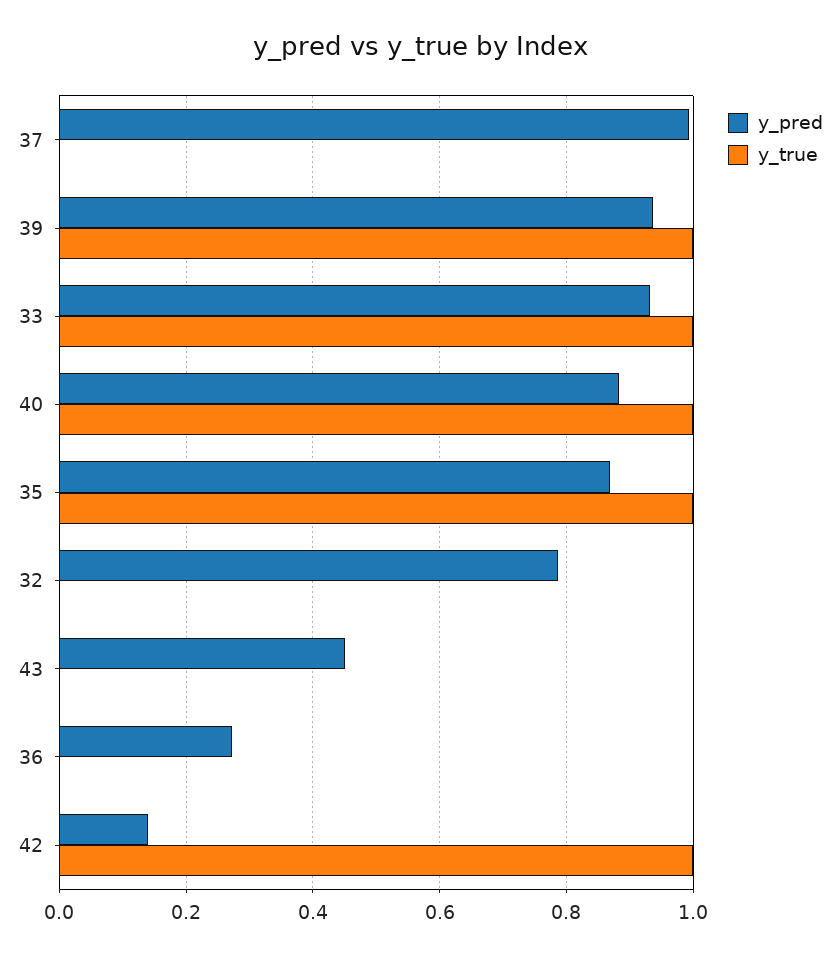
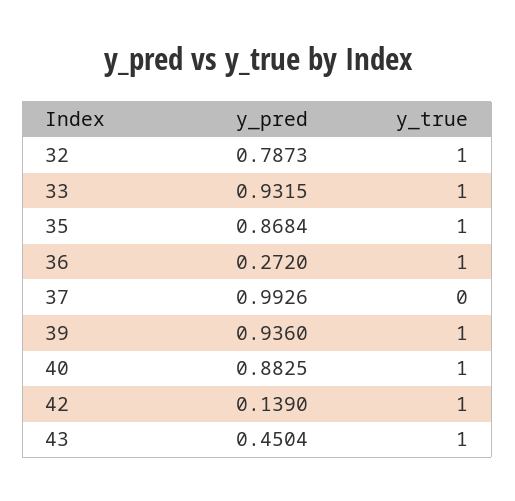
  {
    "y_pred": {
      "37": 0.9926,
      "39": 0.936,
      "33": 0.9315,
      "40": 0.8825,
      "35": 0.8684,
      "32": 0.7873,
      "43": 0.4504,
      "36": 0.272,
      "42": 0.139
    },
    "y_true": {
      "37": 0,
      "39": 1,
      "33": 1,
      "40": 1,
      "35": 1,
-     "32": 0,
+     "32": 1,
-     "43": 0,
+     "43": 1,
-     "36": 0,
+     "36": 1,
      "42": 1
    }
  }

